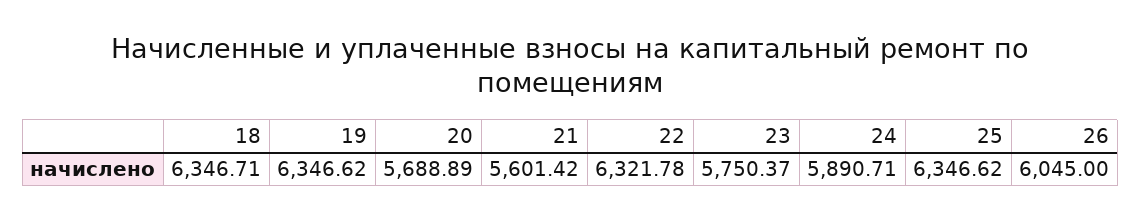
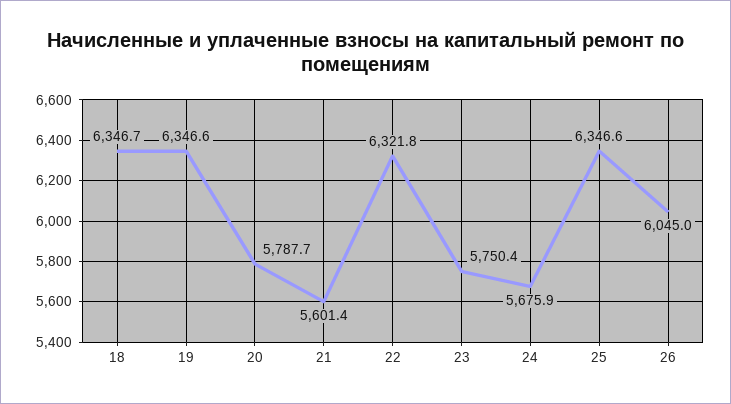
  {
    "18": 6346.71,
    "19": 6346.62,
-   "20": 5688.89,
+   "20": 5787.7,
    "21": 5601.42,
    "22": 6321.78,
    "23": 5750.37,
-   "24": 5890.71,
+   "24": 5675.9,
    "25": 6346.62,
    "26": 6045
  }

